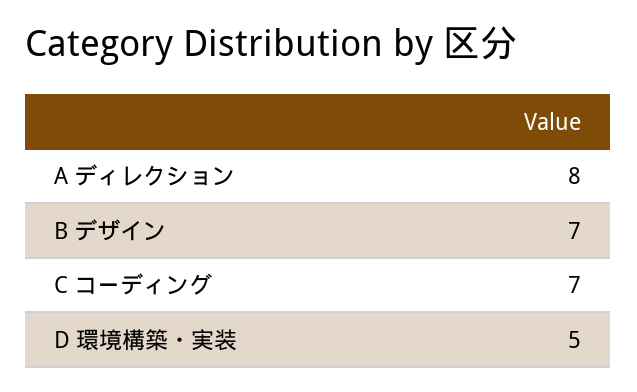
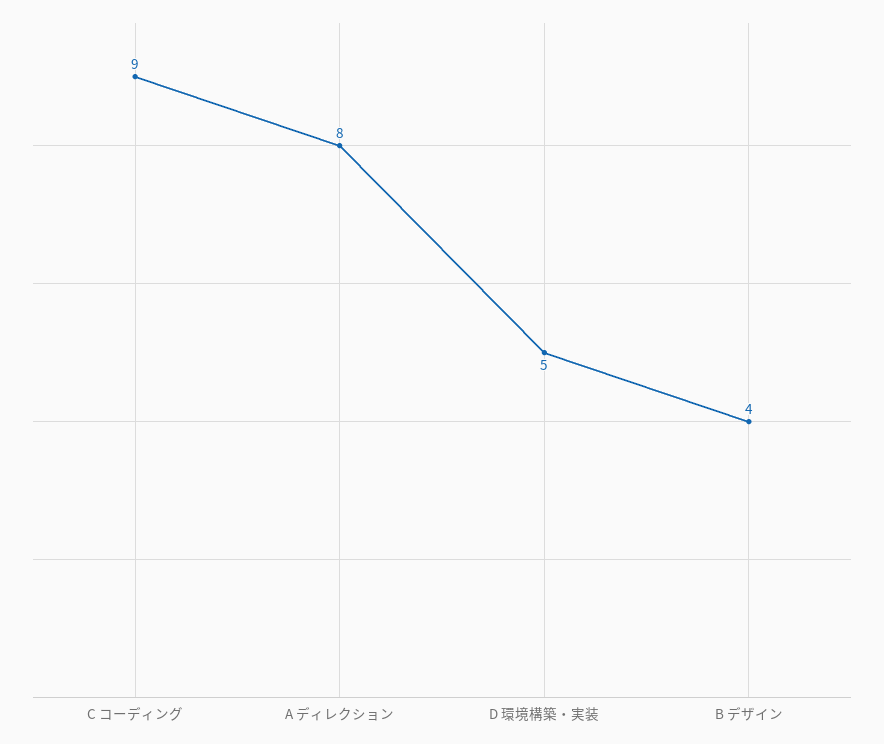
  {
    "A ディレクション": 8,
-   "B デザイン": 7,
+   "B デザイン": 4,
-   "C コーディング": 7,
+   "C コーディング": 9,
    "D 環境構築・実装": 5
  }

